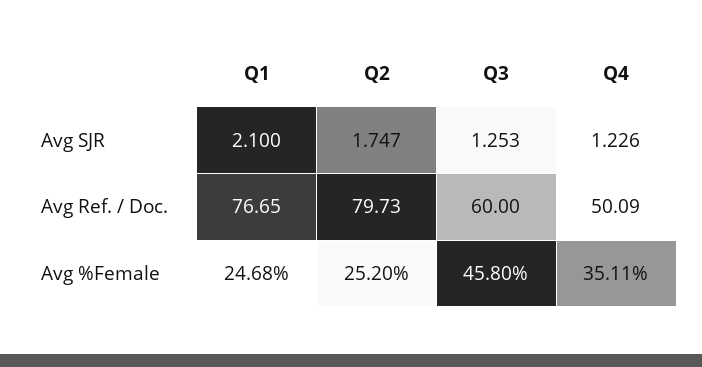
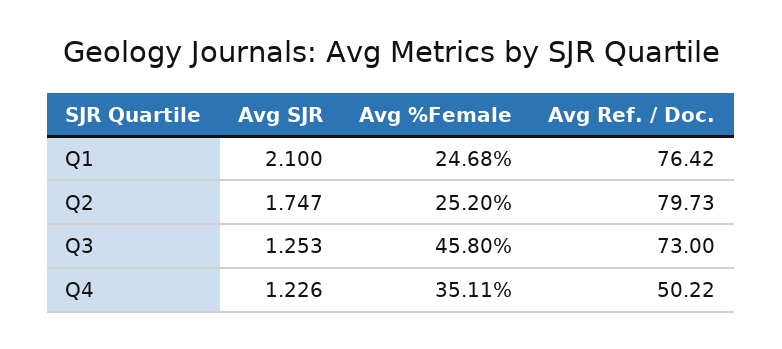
  {
    "Q1": {
      "Avg SJR": 2.1,
-     "Avg Ref. / Doc.": 76.65,
+     "Avg Ref. / Doc.": 76.42,
      "Avg %Female": 24.68
    },
    "Q2": {
      "Avg SJR": 1.747,
      "Avg Ref. / Doc.": 79.73,
      "Avg %Female": 25.2
    },
    "Q3": {
      "Avg SJR": 1.253,
-     "Avg Ref. / Doc.": 60,
+     "Avg Ref. / Doc.": 73,
      "Avg %Female": 45.8
    },
    "Q4": {
      "Avg SJR": 1.226,
-     "Avg Ref. / Doc.": 50.09,
+     "Avg Ref. / Doc.": 50.22,
      "Avg %Female": 35.11
    }
  }

